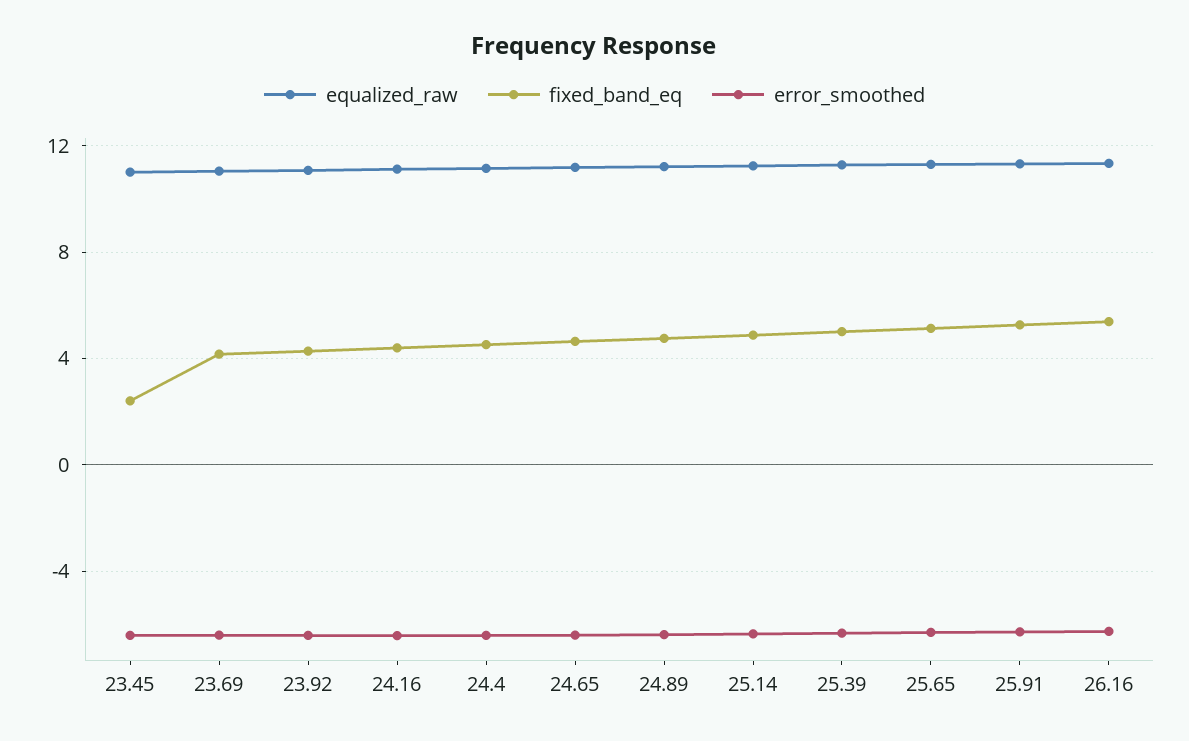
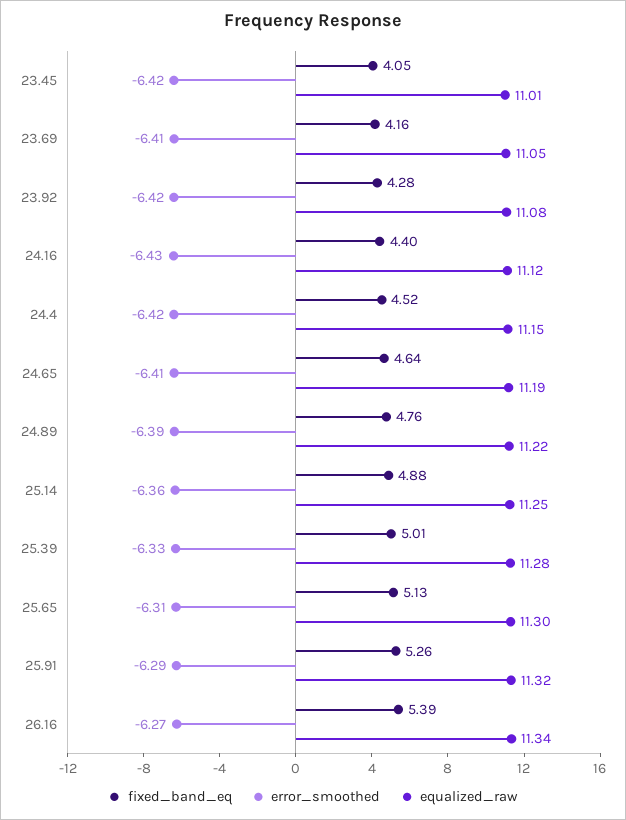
  {
    "equalized_raw": {
      "23.45": 11.01,
      "23.69": 11.05,
      "23.92": 11.08,
      "24.16": 11.12,
      "24.4": 11.15,
      "24.65": 11.19,
      "24.89": 11.22,
      "25.14": 11.25,
      "25.39": 11.28,
      "25.65": 11.3,
      "25.91": 11.32,
      "26.16": 11.34
    },
    "fixed_band_eq": {
-     "23.45": 2.5,
+     "23.45": 4.05,
      "23.69": 4.16,
      "23.92": 4.28,
      "24.16": 4.4,
      "24.4": 4.52,
      "24.65": 4.64,
      "24.89": 4.76,
      "25.14": 4.88,
      "25.39": 5.01,
      "25.65": 5.13,
      "25.91": 5.26,
      "26.16": 5.39
    },
    "error_smoothed": {
      "23.45": -6.42,
      "23.69": -6.41,
      "23.92": -6.42,
      "24.16": -6.43,
      "24.4": -6.42,
      "24.65": -6.41,
      "24.89": -6.39,
      "25.14": -6.36,
      "25.39": -6.33,
      "25.65": -6.31,
      "25.91": -6.29,
      "26.16": -6.27
    }
  }

